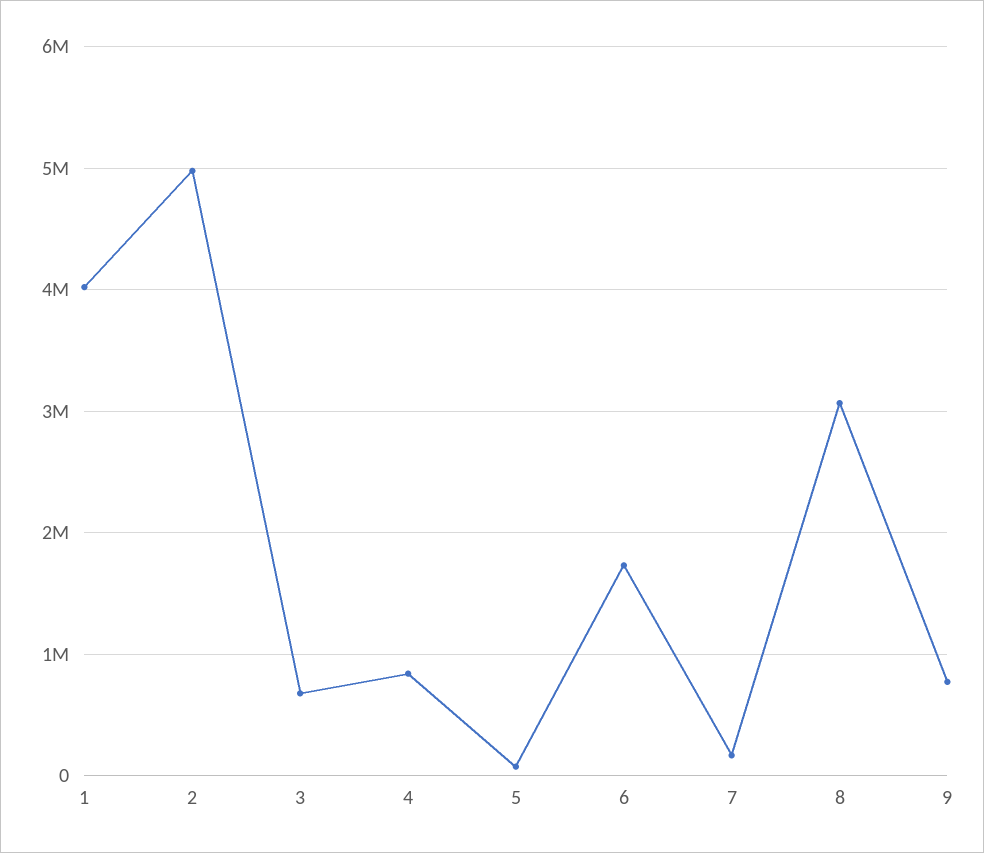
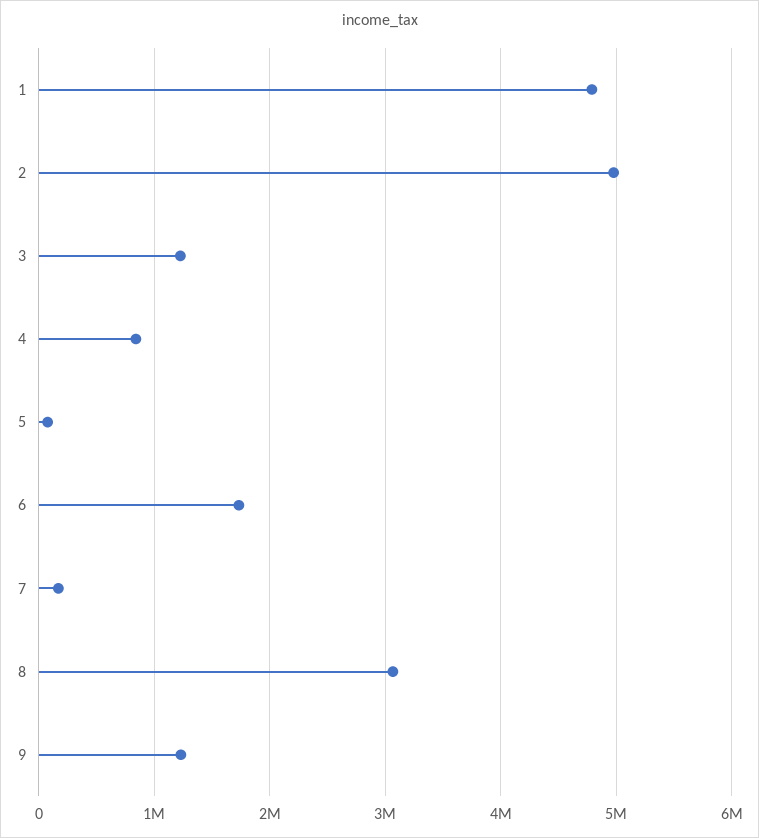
  {
-   "1": 4000000,
+   "1": 4800000,
    "2": 5000000,
-   "3": 700000,
+   "3": 1200000,
    "4": 800000,
    "5": 100000,
    "6": 1700000,
    "7": 200000,
    "8": 3100000,
-   "9": 800000
+   "9": 1200000
  }

